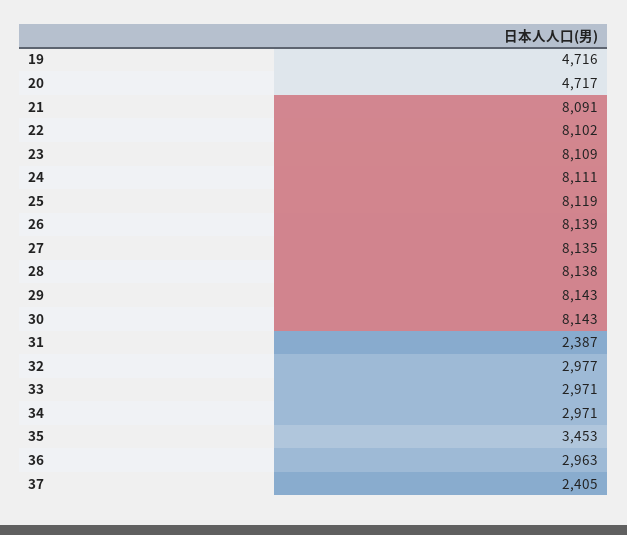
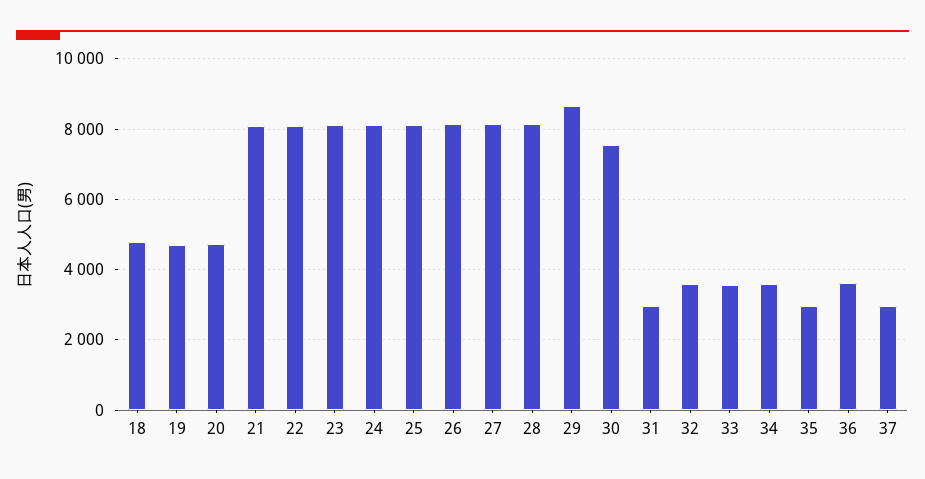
  {
    "19": 4716,
    "20": 4717,
    "21": 8091,
    "22": 8102,
    "23": 8109,
    "24": 8111,
    "25": 8119,
    "26": 8139,
    "27": 8135,
    "28": 8138,
-   "29": 8143,
+   "29": 8600,
-   "30": 8143,
+   "30": 7600,
-   "31": 2387,
+   "31": 3000,
-   "32": 2977,
+   "32": 3600,
-   "33": 2971,
+   "33": 3600,
-   "34": 2971,
+   "34": 3600,
-   "35": 3453,
+   "35": 3000,
-   "36": 2963,
+   "36": 3600,
-   "37": 2405
+   "37": 3000,
+   "18": 4800
  }

